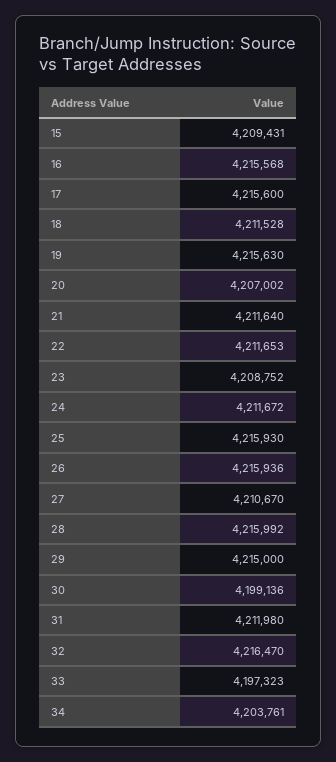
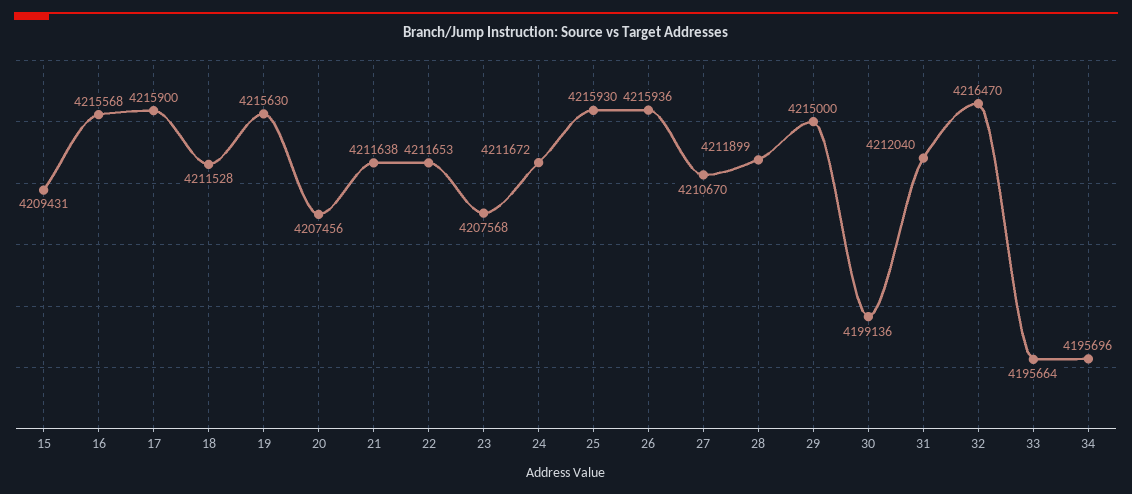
  {
    "15": 4209431,
    "16": 4215568,
-   "17": 4215600,
+   "17": 4215900,
    "18": 4211528,
    "19": 4215630,
-   "20": 4207002,
+   "20": 4207456,
-   "21": 4211640,
+   "21": 4211638,
    "22": 4211653,
-   "23": 4208752,
+   "23": 4207568,
    "24": 4211672,
    "25": 4215930,
    "26": 4215936,
    "27": 4210670,
-   "28": 4215992,
+   "28": 4211899,
    "29": 4215000,
    "30": 4199136,
-   "31": 4211980,
+   "31": 4212040,
    "32": 4216470,
-   "33": 4197323,
+   "33": 4195664,
-   "34": 4203761
+   "34": 4195696
  }

